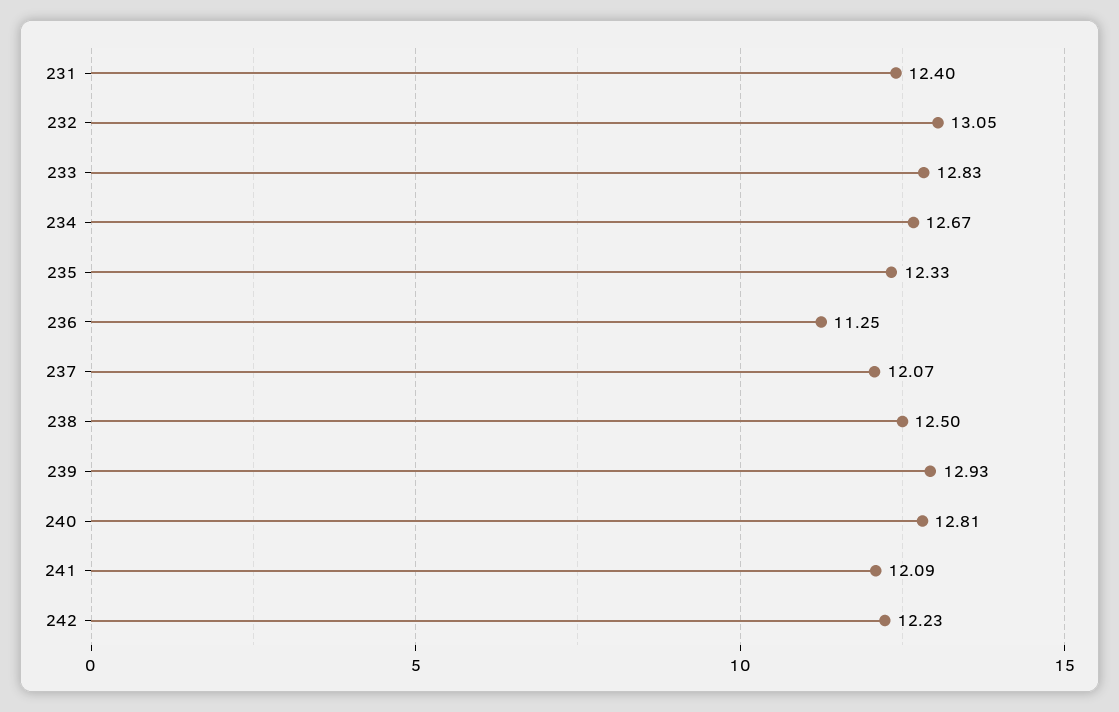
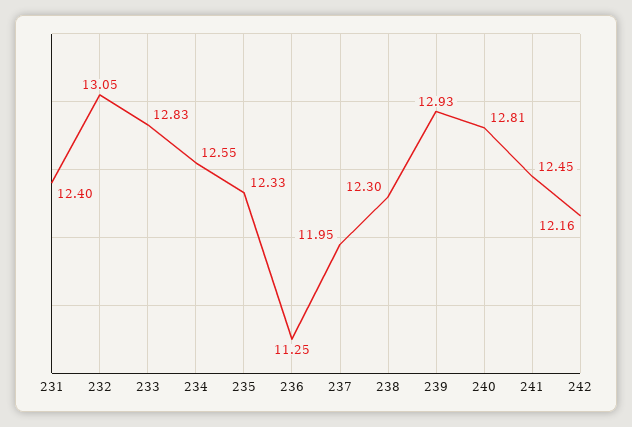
  {
    "231": 12.4,
    "232": 13.05,
    "233": 12.83,
-   "234": 12.67,
+   "234": 12.55,
    "235": 12.33,
    "236": 11.25,
-   "237": 12.07,
+   "237": 11.95,
-   "238": 12.5,
+   "238": 12.3,
    "239": 12.93,
    "240": 12.81,
-   "241": 12.09,
+   "241": 12.45,
-   "242": 12.23
+   "242": 12.16
  }

